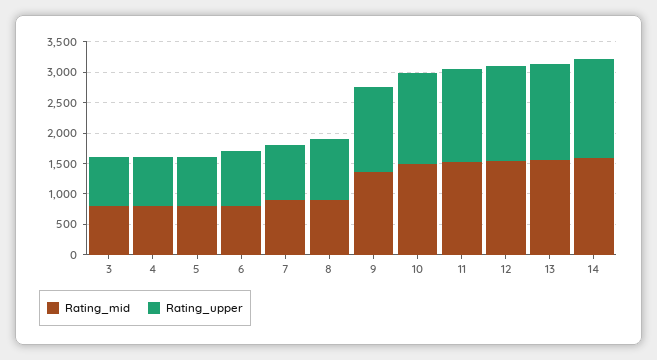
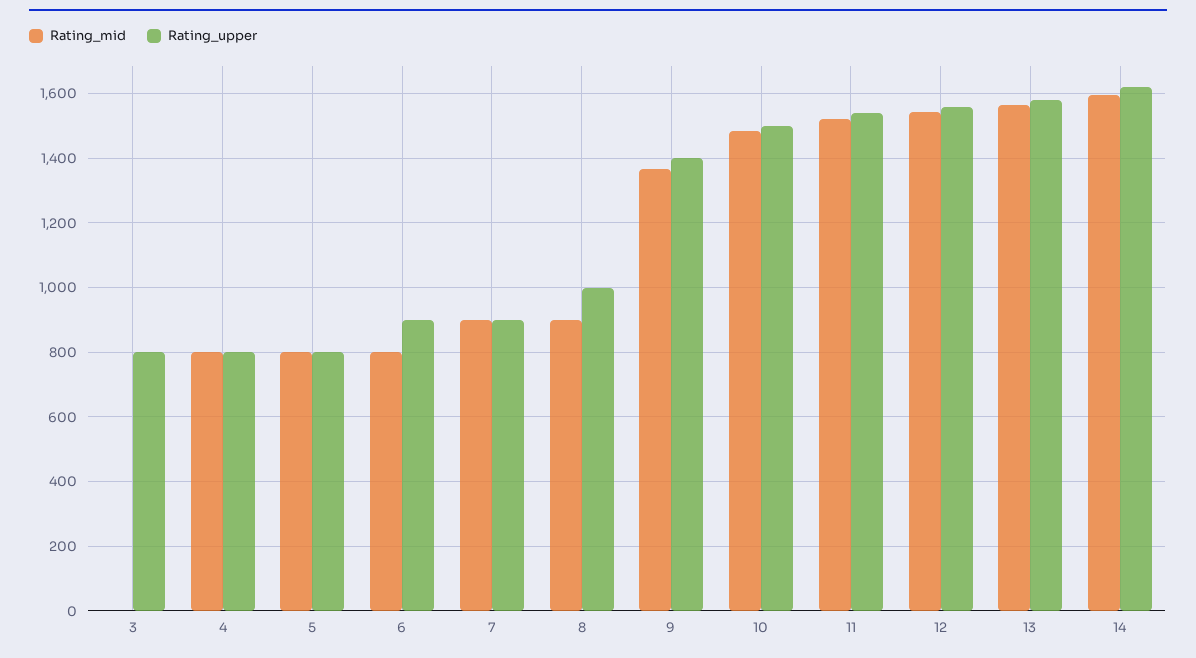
  {
    "Rating_mid": {
-     "3": 750,
+     "3": 0,
      "4": 800,
      "5": 800,
      "6": 800,
      "7": 900,
      "8": 900,
      "9": 1360,
      "10": 1480,
      "11": 1520,
      "12": 1540,
      "13": 1560,
      "14": 1600
    },
    "Rating_upper": {
      "3": 800,
      "4": 800,
      "5": 800,
      "6": 900,
      "7": 900,
      "8": 1000,
      "9": 1400,
      "10": 1500,
      "11": 1540,
      "12": 1560,
      "13": 1580,
      "14": 1620
    }
  }

